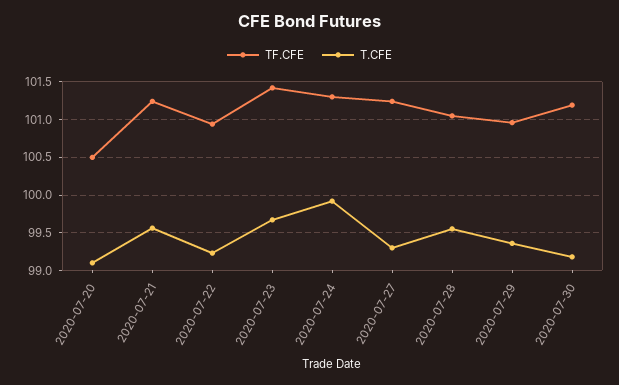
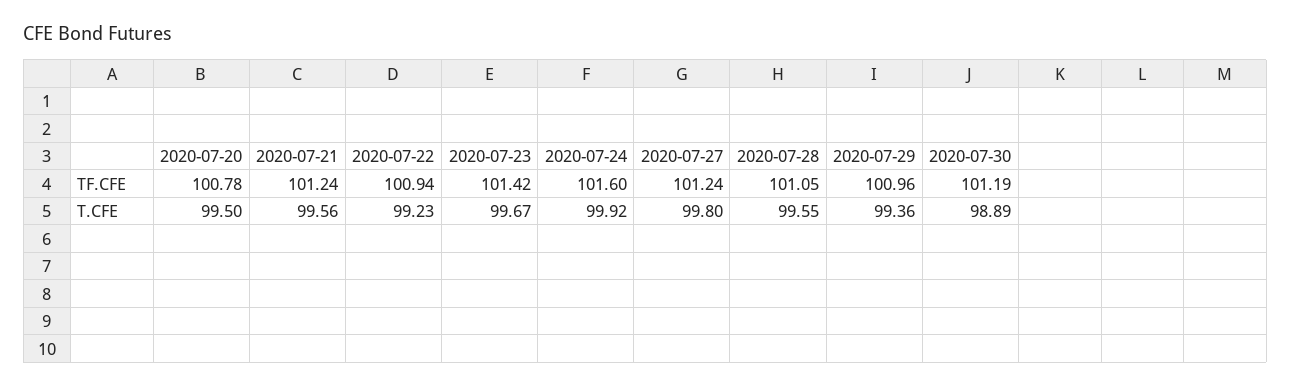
  {
    "TF.CFE": {
-     "2020-07-20": 100.5,
+     "2020-07-20": 100.78,
      "2020-07-21": 101.24,
      "2020-07-22": 100.94,
      "2020-07-23": 101.42,
-     "2020-07-24": 101.3,
+     "2020-07-24": 101.6,
      "2020-07-27": 101.24,
      "2020-07-28": 101.05,
      "2020-07-29": 100.96,
      "2020-07-30": 101.19
    },
    "T.CFE": {
-     "2020-07-20": 99.1,
+     "2020-07-20": 99.5,
      "2020-07-21": 99.56,
      "2020-07-22": 99.23,
      "2020-07-23": 99.67,
      "2020-07-24": 99.92,
-     "2020-07-27": 99.3,
+     "2020-07-27": 99.8,
      "2020-07-28": 99.55,
      "2020-07-29": 99.36,
-     "2020-07-30": 99.2
+     "2020-07-30": 98.89
    }
  }

